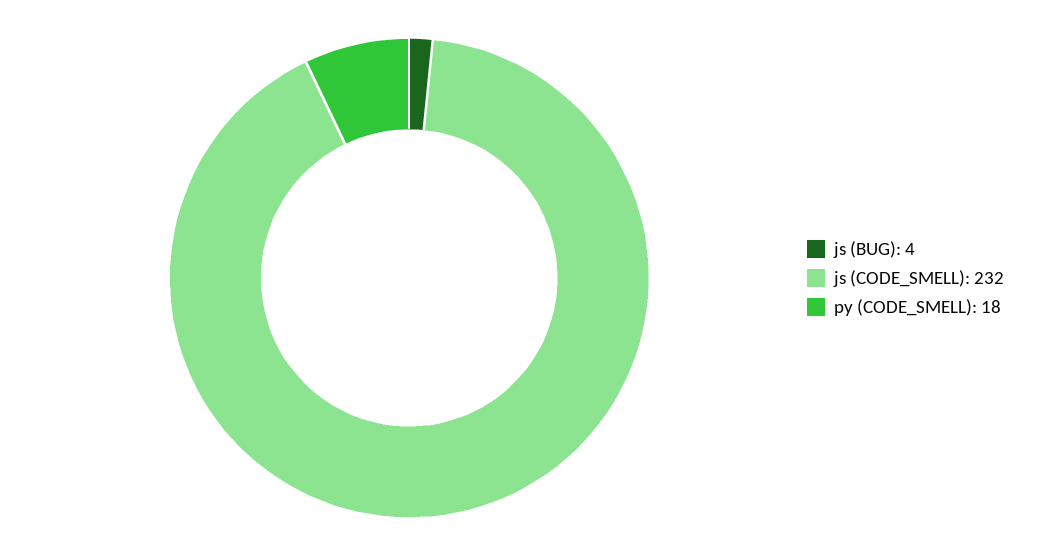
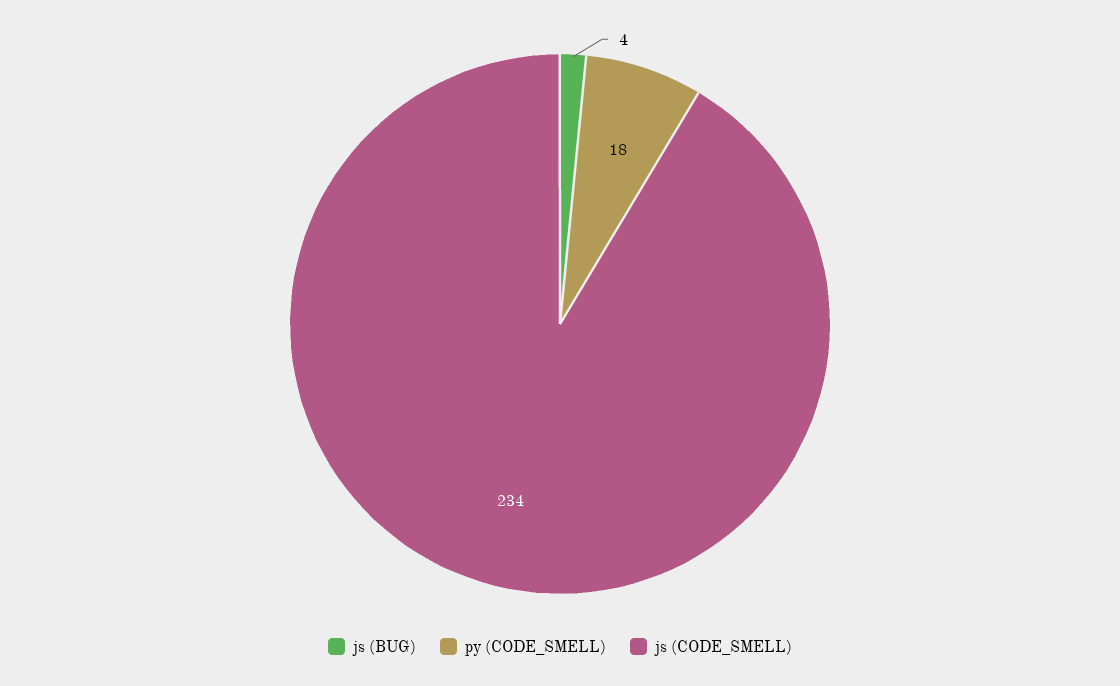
  {
    "js (BUG)": 4,
-   "js (CODE_SMELL)": 232,
+   "js (CODE_SMELL)": 234,
    "py (CODE_SMELL)": 18
  }

